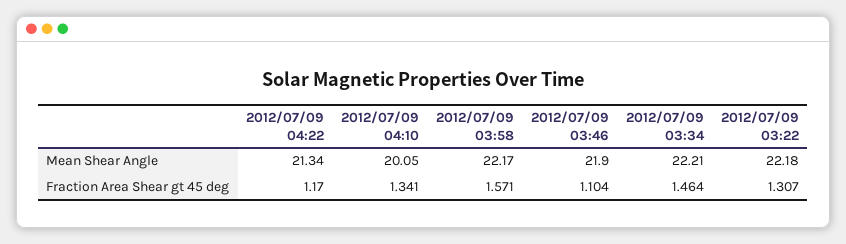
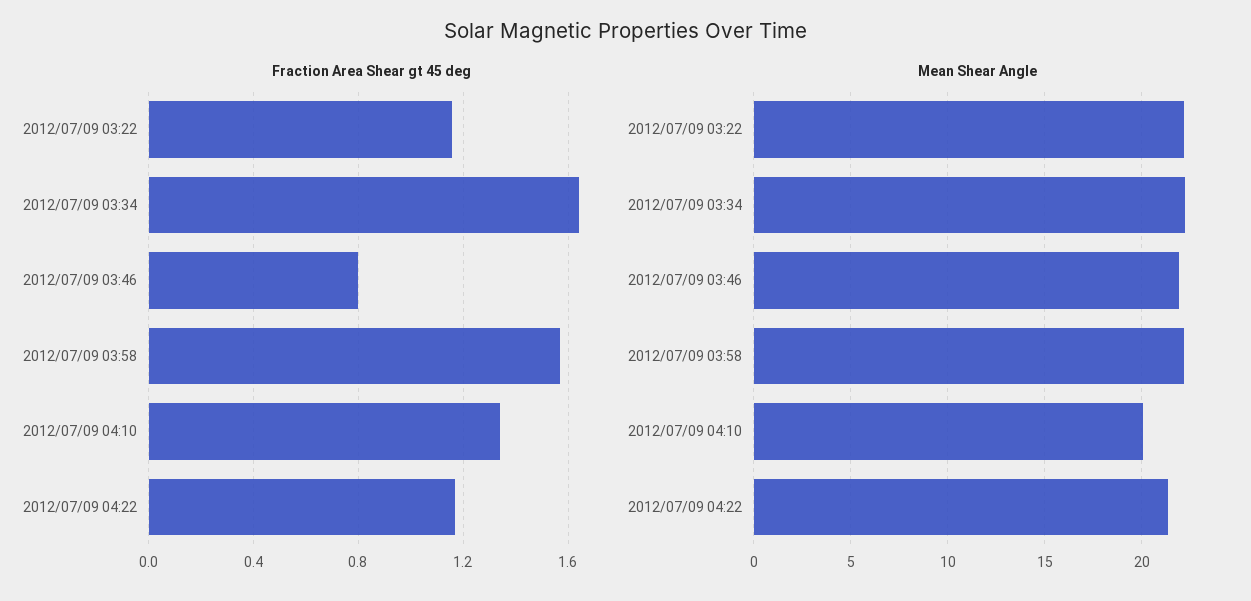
  {
    "Mean Shear Angle": {
      "2012/07/09 04:22": 21.34,
      "2012/07/09 04:10": 20.05,
      "2012/07/09 03:58": 22.17,
      "2012/07/09 03:46": 21.9,
      "2012/07/09 03:34": 22.21,
      "2012/07/09 03:22": 22.18
    },
    "Fraction Area Shear gt 45 deg": {
      "2012/07/09 04:22": 1.17,
      "2012/07/09 04:10": 1.341,
      "2012/07/09 03:58": 1.571,
-     "2012/07/09 03:46": 1.104,
+     "2012/07/09 03:46": 0.8,
-     "2012/07/09 03:34": 1.464,
+     "2012/07/09 03:34": 1.65,
-     "2012/07/09 03:22": 1.307
+     "2012/07/09 03:22": 1.15
    }
  }

